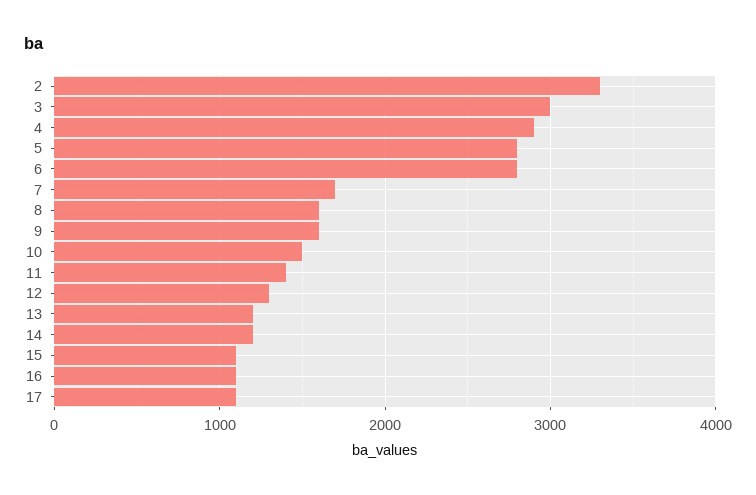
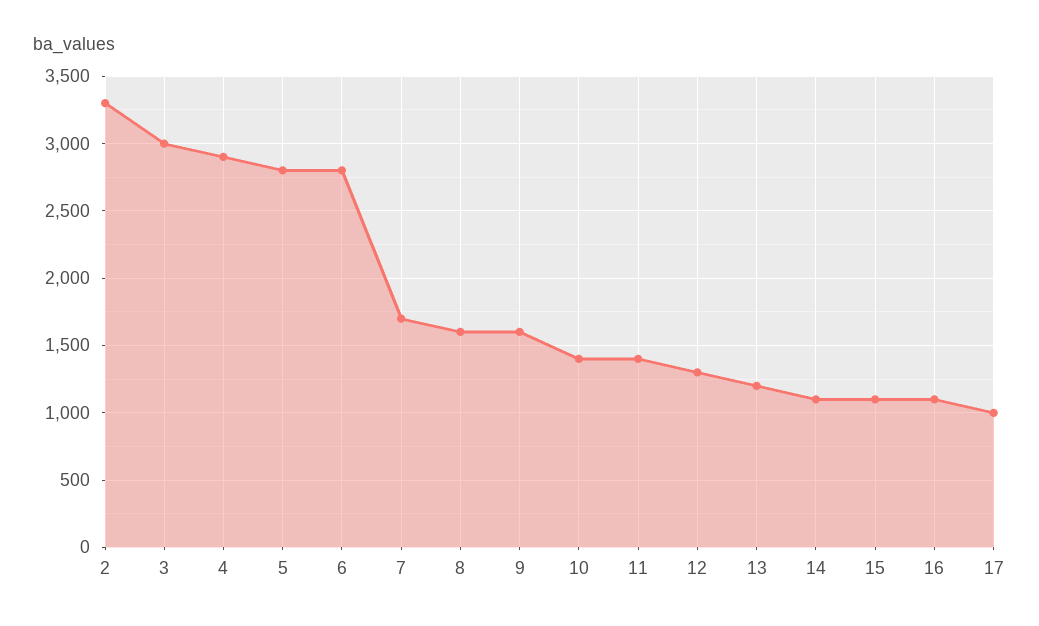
  {
    "2": 3300,
    "3": 3000,
    "4": 2900,
    "5": 2800,
    "6": 2800,
    "7": 1700,
    "8": 1600,
    "9": 1600,
-   "10": 1500,
+   "10": 1400,
    "11": 1400,
    "12": 1300,
    "13": 1200,
-   "14": 1200,
+   "14": 1100,
    "15": 1100,
    "16": 1100,
-   "17": 1100
+   "17": 1000
  }

